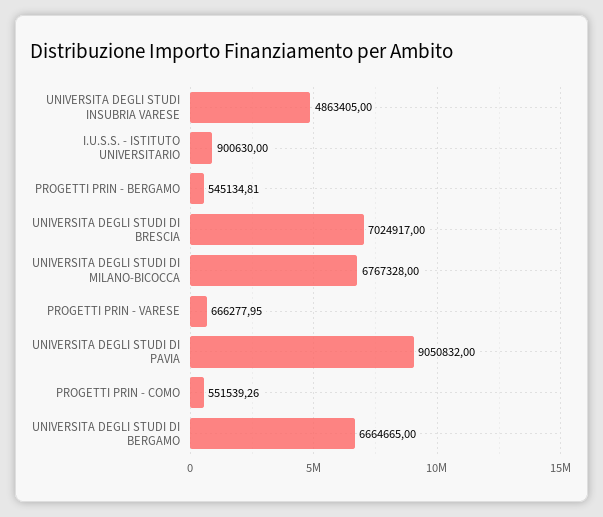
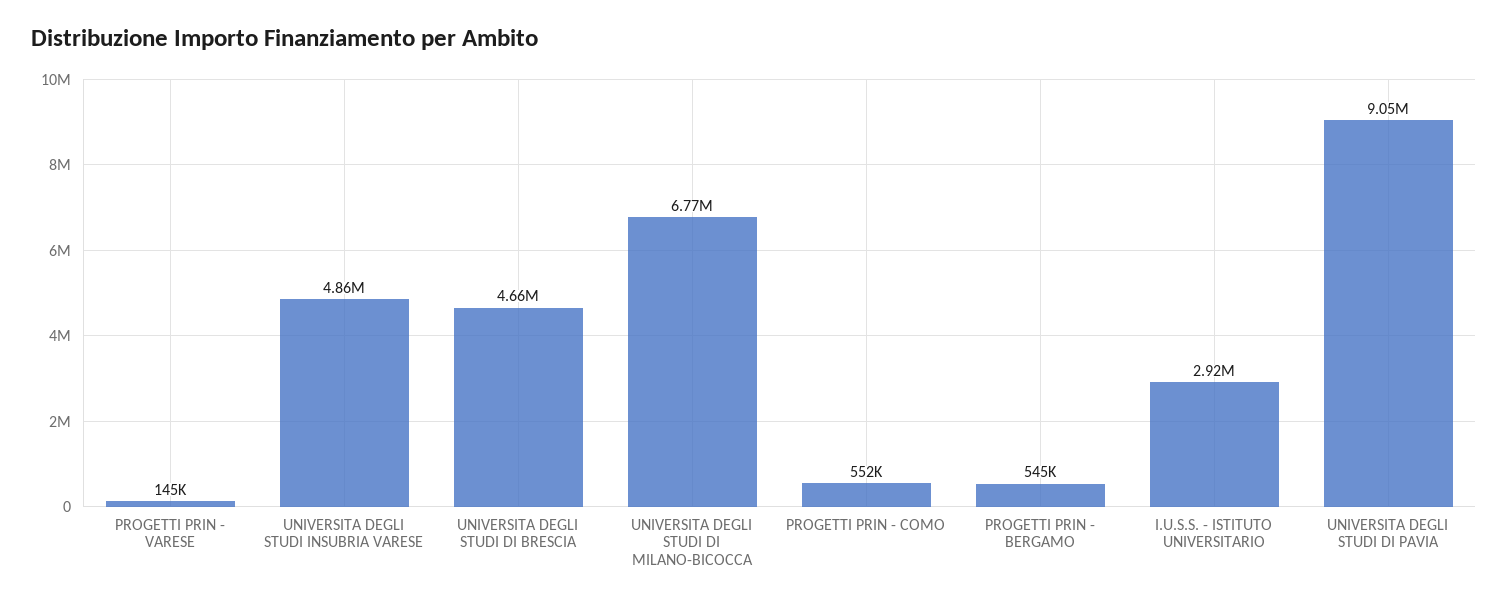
  {
    "UNIVERSITA DEGLI STUDI INSUBRIA VARESE": 4863405,
-   "I.U.S.S. - ISTITUTO UNIVERSITARIO": 900630,
+   "I.U.S.S. - ISTITUTO UNIVERSITARIO": 2920000,
    "PROGETTI PRIN - BERGAMO": 545134.81,
-   "UNIVERSITA DEGLI STUDI DI BRESCIA": 7024917,
+   "UNIVERSITA DEGLI STUDI DI BRESCIA": 4660000,
    "UNIVERSITA DEGLI STUDI DI MILANO-BICOCCA": 6767328,
-   "PROGETTI PRIN - VARESE": 666277.95,
+   "PROGETTI PRIN - VARESE": 145000,
    "UNIVERSITA DEGLI STUDI DI PAVIA": 9050832,
-   "PROGETTI PRIN - COMO": 551539.26,
+   "PROGETTI PRIN - COMO": 551539.26
-   "UNIVERSITA DEGLI STUDI DI BERGAMO": 6664665
  }

